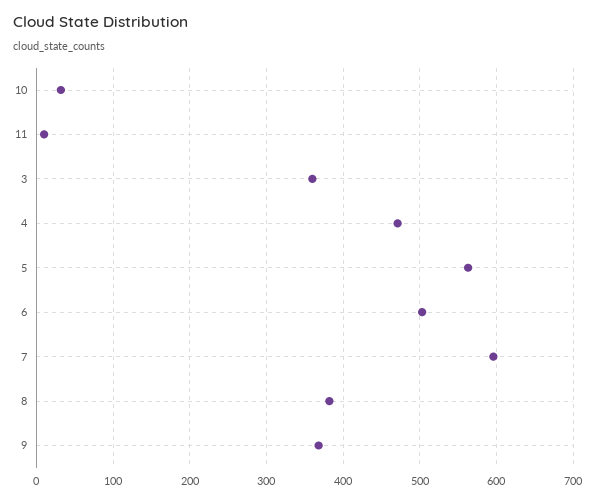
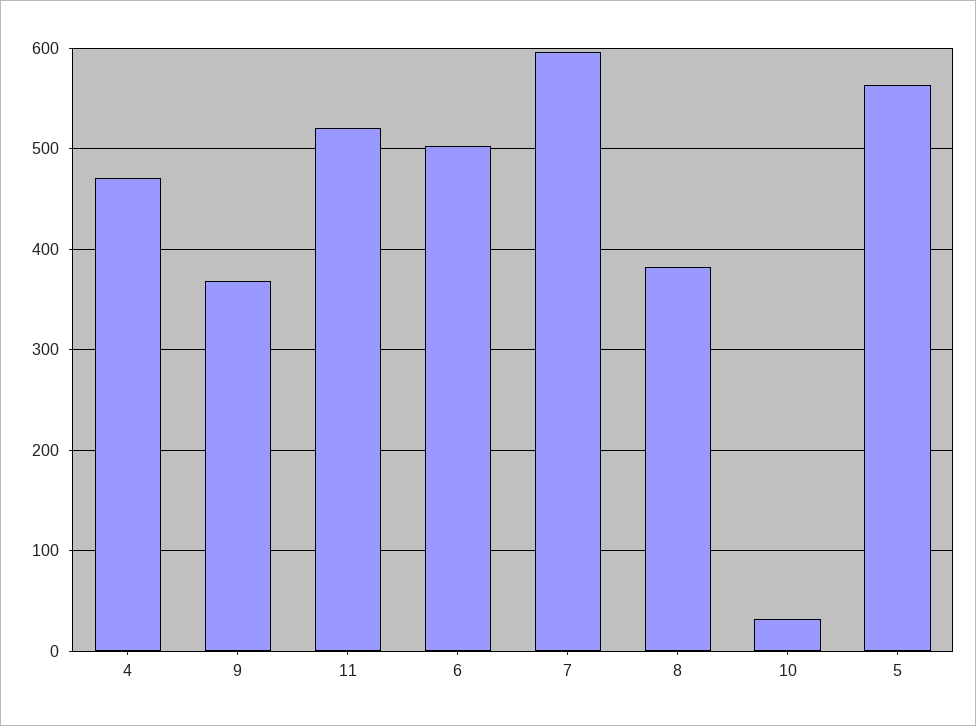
  {
    "10": 30,
-   "11": 10,
+   "11": 520,
-   "3": 360,
    "4": 470,
    "5": 560,
    "6": 500,
    "7": 600,
    "8": 380,
    "9": 370
  }

